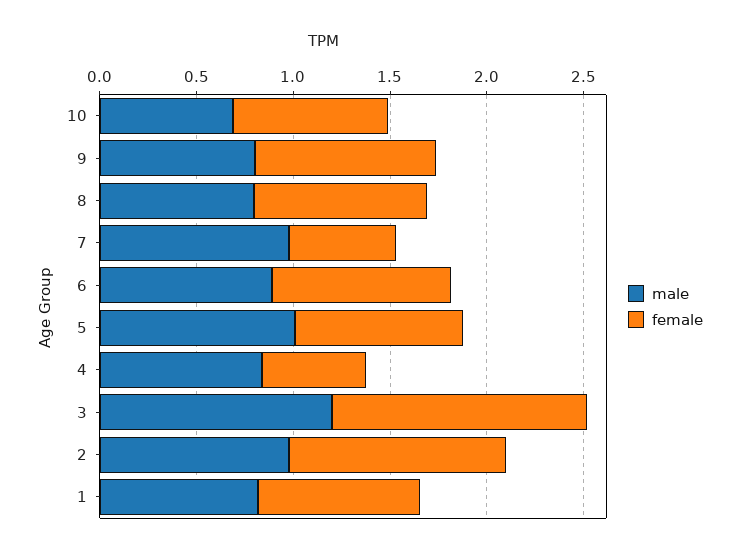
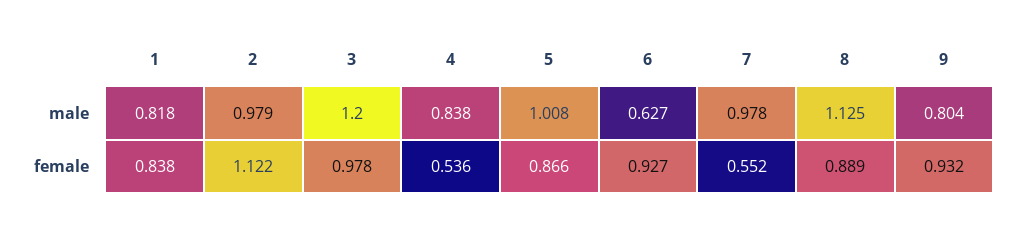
  {
    "male": {
-     "10": 0.7,
      "9": 0.804,
-     "8": 0.8,
+     "8": 1.125,
      "7": 0.978,
-     "6": 0.9,
+     "6": 0.627,
      "5": 1.008,
      "4": 0.838,
      "3": 1.2,
      "2": 0.979,
      "1": 0.818
    },
    "female": {
-     "10": 0.8,
      "9": 0.932,
      "8": 0.889,
      "7": 0.552,
      "6": 0.927,
      "5": 0.866,
      "4": 0.536,
-     "3": 1.3,
+     "3": 0.978,
      "2": 1.122,
      "1": 0.838
    }
  }

